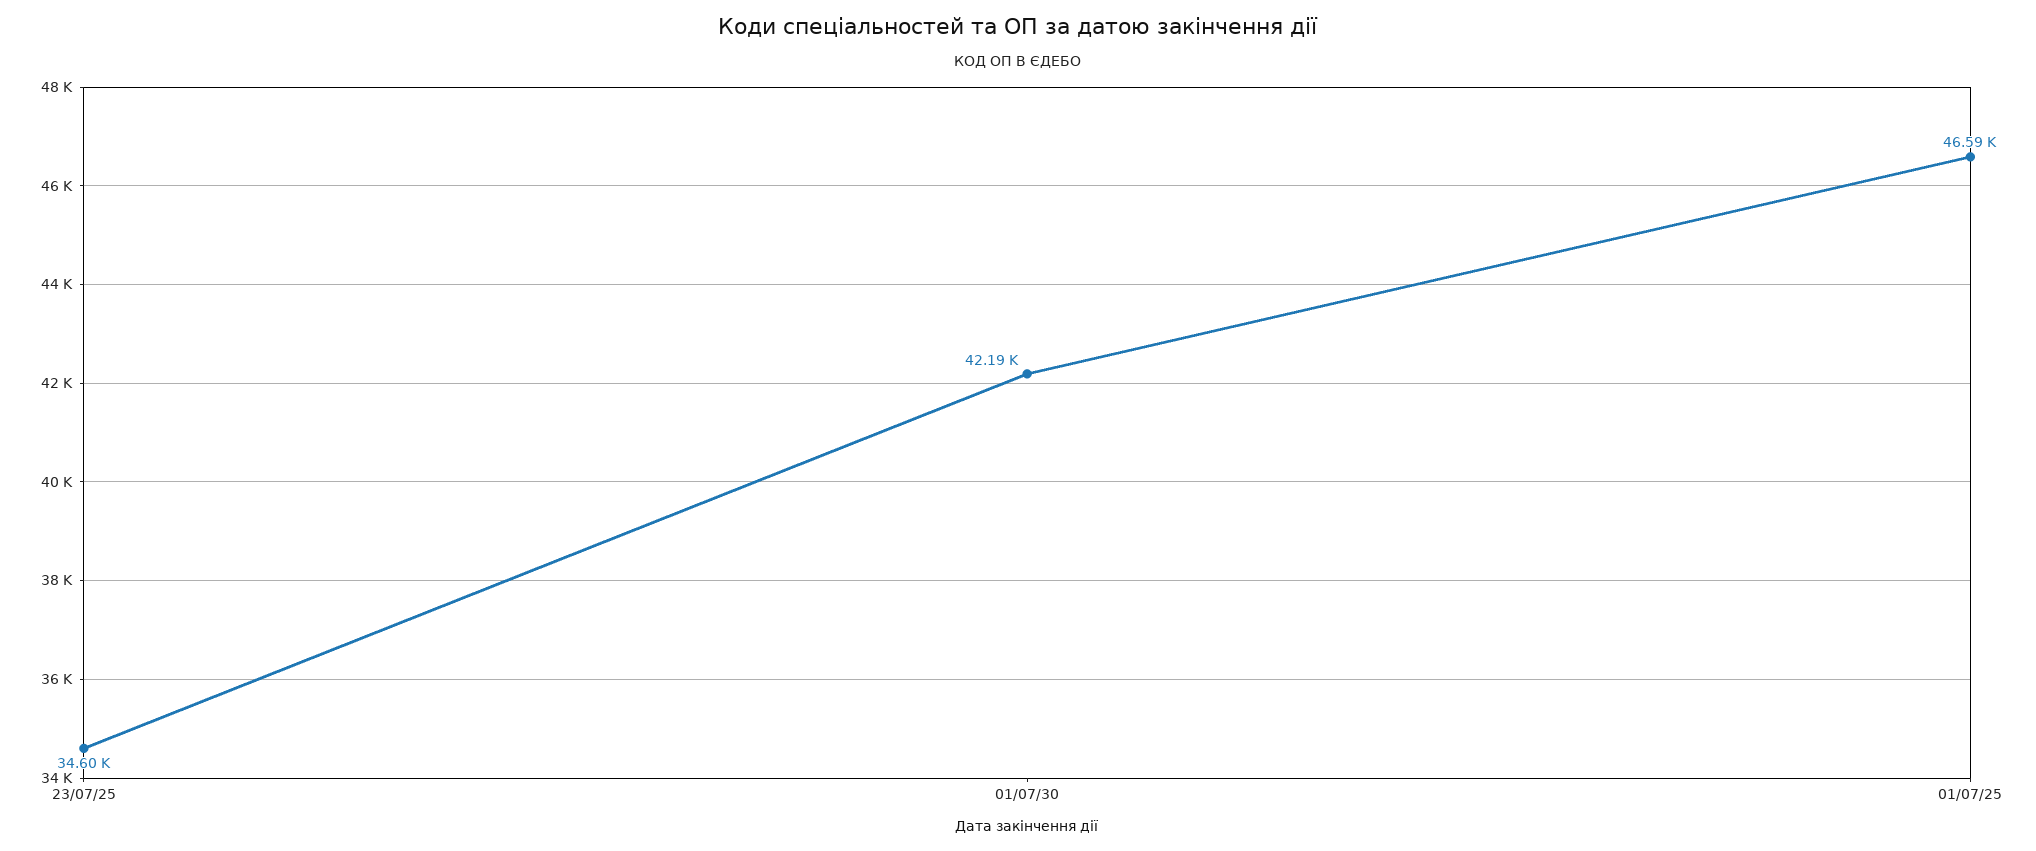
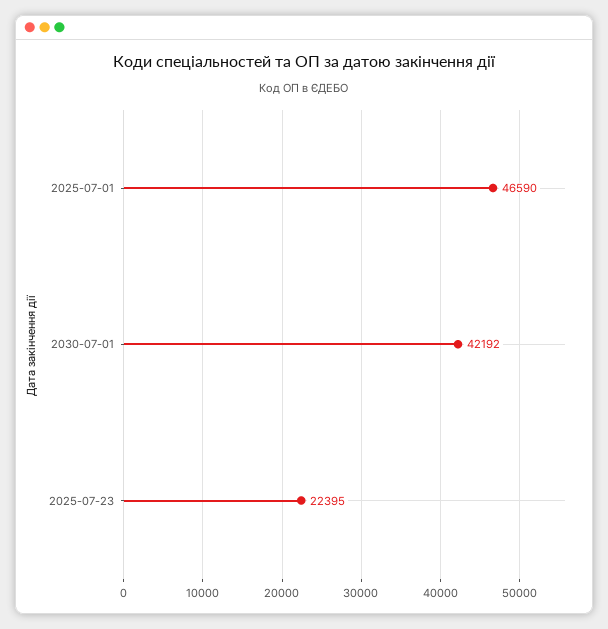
  {
-   "23/07/25": 34600,
+   "23/07/25": 22395,
    "01/07/30": 42192,
    "01/07/25": 46590
  }

